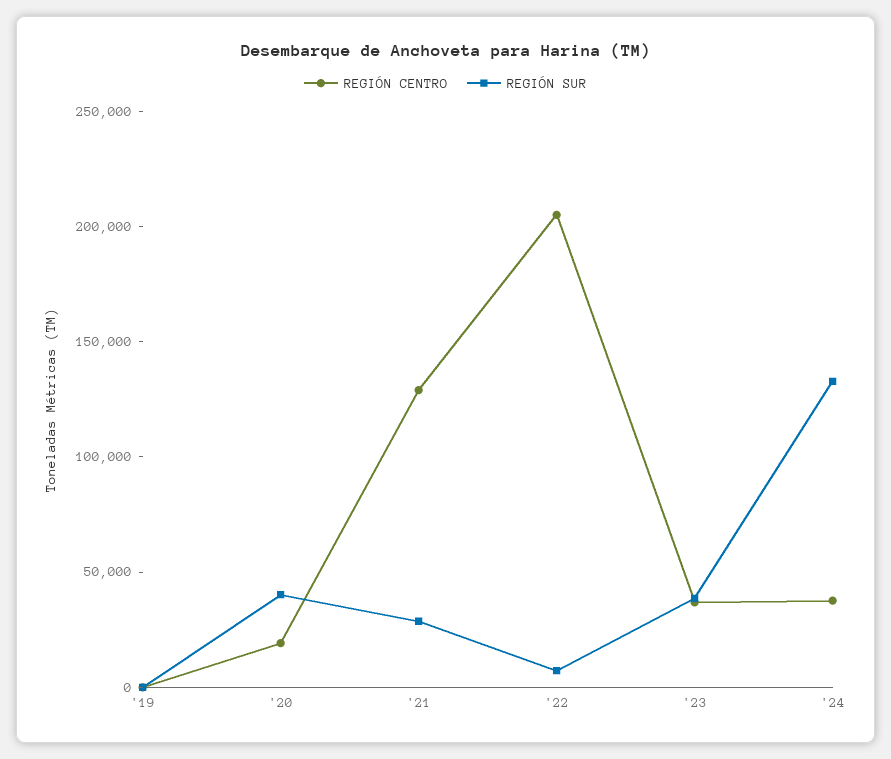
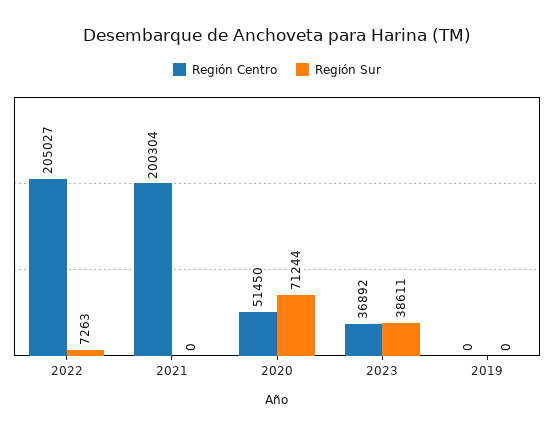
  {
    "REGIÓN CENTRO": {
      "'19": 0,
-     "'20": 20000,
+     "'20": 51450,
-     "'21": 130000,
+     "'21": 200304,
      "'22": 205027,
-     "'23": 36892,
+     "'23": 36892
-     "'24": 40000
    },
    "REGIÓN SUR": {
      "'19": 0,
-     "'20": 40000,
+     "'20": 71244,
-     "'21": 30000,
+     "'21": 0,
      "'22": 7263,
-     "'23": 38611,
+     "'23": 38611
-     "'24": 130000
    }
  }

